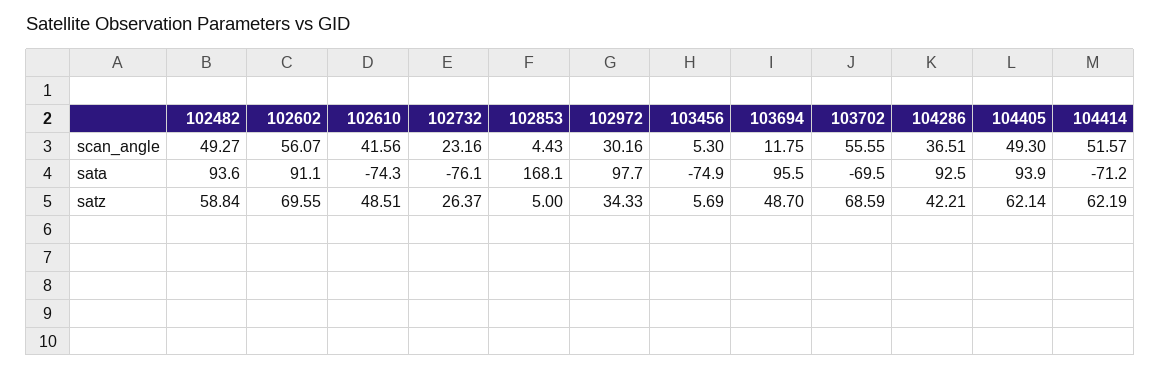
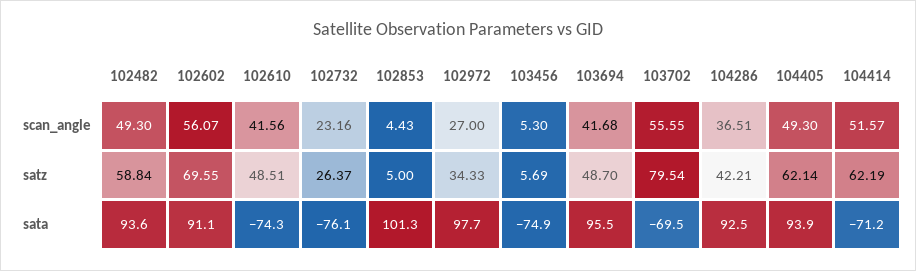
  {
    "102482": {
-     "scan_angle": 49.27,
+     "scan_angle": 49.3,
      "sata": 93.6,
      "satz": 58.84
    },
    "102602": {
      "scan_angle": 56.07,
      "sata": 91.1,
      "satz": 69.55
    },
    "102610": {
      "scan_angle": 41.56,
      "sata": -74.3,
      "satz": 48.51
    },
    "102732": {
      "scan_angle": 23.16,
      "sata": -76.1,
      "satz": 26.37
    },
    "102853": {
      "scan_angle": 4.43,
-     "sata": 168.1,
+     "sata": 101.3,
      "satz": 5
    },
    "102972": {
-     "scan_angle": 30.16,
+     "scan_angle": 27,
      "sata": 97.7,
      "satz": 34.33
    },
    "103456": {
      "scan_angle": 5.3,
      "sata": -74.9,
      "satz": 5.69
    },
    "103694": {
-     "scan_angle": 11.75,
+     "scan_angle": 41.68,
      "sata": 95.5,
      "satz": 48.7
    },
    "103702": {
      "scan_angle": 55.55,
      "sata": -69.5,
-     "satz": 68.59
+     "satz": 79.54
    },
    "104286": {
      "scan_angle": 36.51,
      "sata": 92.5,
      "satz": 42.21
    },
    "104405": {
      "scan_angle": 49.3,
      "sata": 93.9,
      "satz": 62.14
    },
    "104414": {
      "scan_angle": 51.57,
      "sata": -71.2,
      "satz": 62.19
    }
  }

